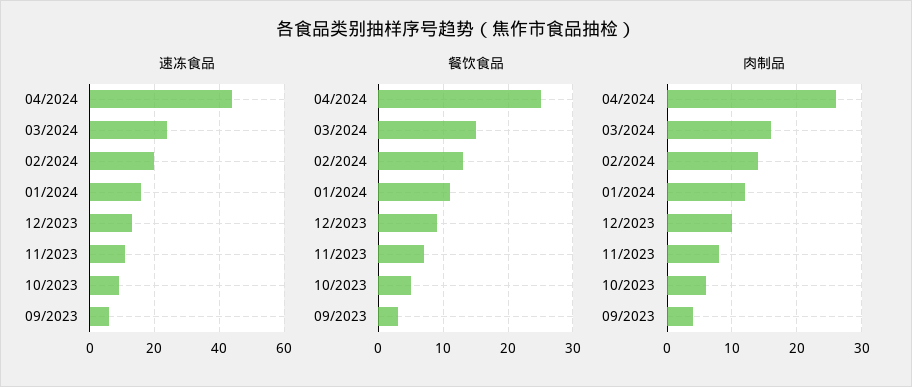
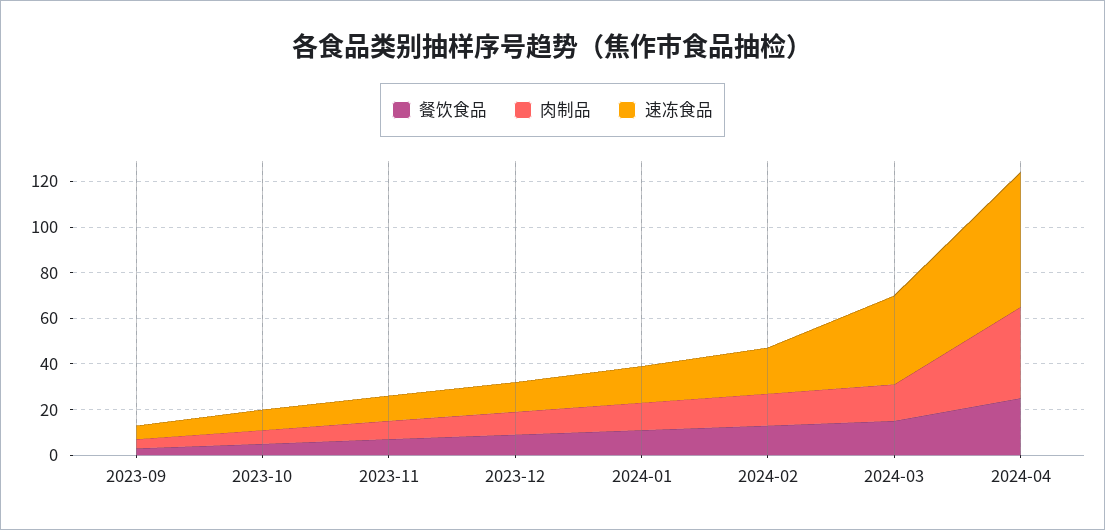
  {
    "速冻食品": {
-     "04/2024": 45,
+     "04/2024": 60,
-     "03/2024": 25,
+     "03/2024": 40,
      "02/2024": 20,
      "01/2024": 15,
      "12/2023": 15,
      "11/2023": 10,
      "10/2023": 10,
      "09/2023": 5
    },
    "餐饮食品": {
      "04/2024": 25,
      "03/2024": 15,
      "02/2024": 13,
      "01/2024": 11,
      "12/2023": 9,
      "11/2023": 7,
      "10/2023": 5,
      "09/2023": 3
    },
    "肉制品": {
-     "04/2024": 26,
+     "04/2024": 40,
      "03/2024": 16,
      "02/2024": 14,
      "01/2024": 12,
      "12/2023": 10,
      "11/2023": 8,
      "10/2023": 6,
      "09/2023": 4
    }
  }

